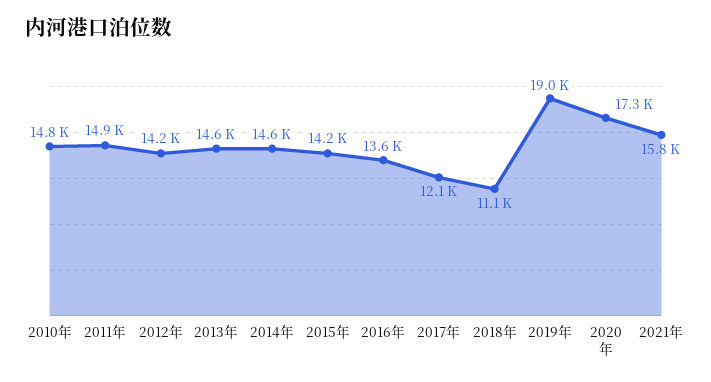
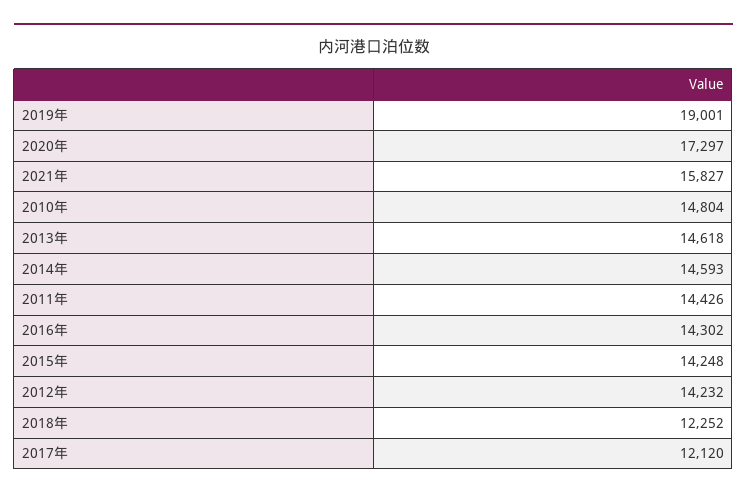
  {
    "2010年": 14804,
-   "2011年": 14900,
+   "2011年": 14426,
    "2012年": 14232,
    "2013年": 14618,
    "2014年": 14593,
    "2015年": 14248,
-   "2016年": 13600,
+   "2016年": 14302,
    "2017年": 12120,
-   "2018年": 11100,
+   "2018年": 12252,
    "2019年": 19001,
    "2020年": 17297,
    "2021年": 15827
  }

